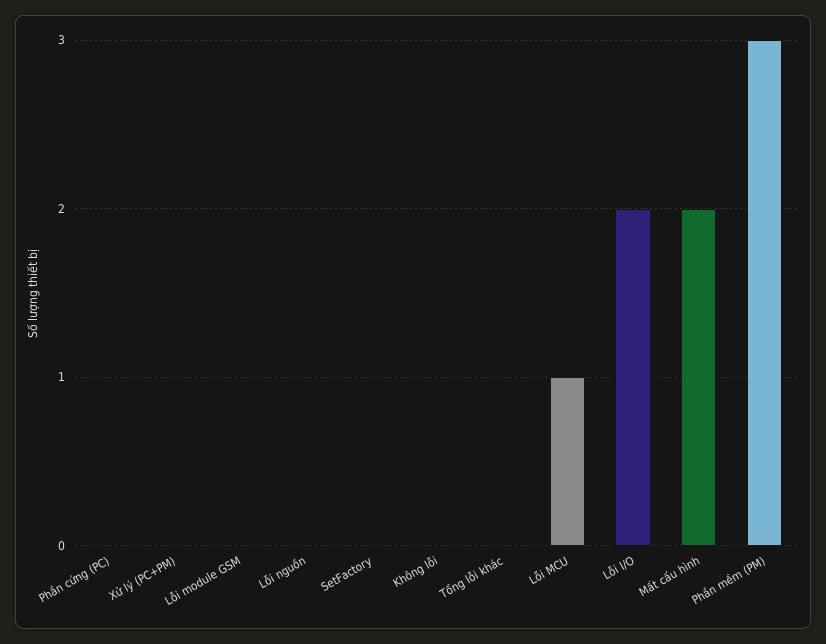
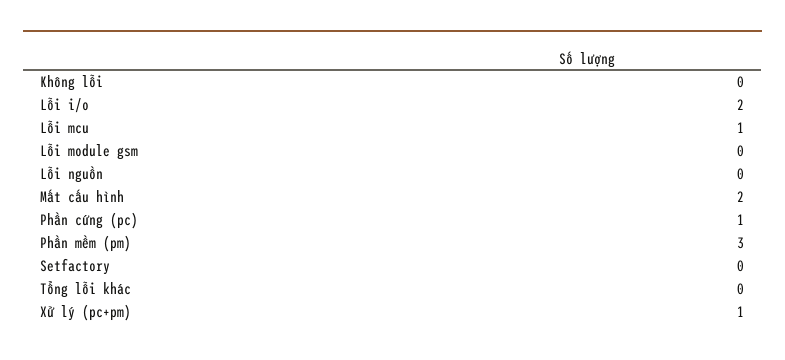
  {
-   "Phần cứng (PC)": 0,
+   "Phần cứng (PC)": 1,
-   "Xử lý (PC+PM)": 0,
+   "Xử lý (PC+PM)": 1,
    "Lỗi module GSM": 0,
    "Lỗi nguồn": 0,
    "SetFactory": 0,
    "Không lỗi": 0,
    "Tổng lỗi khác": 0,
    "Lỗi MCU": 1,
    "Lỗi I/O": 2,
    "Mất cấu hình": 2,
    "Phần mềm (PM)": 3
  }

